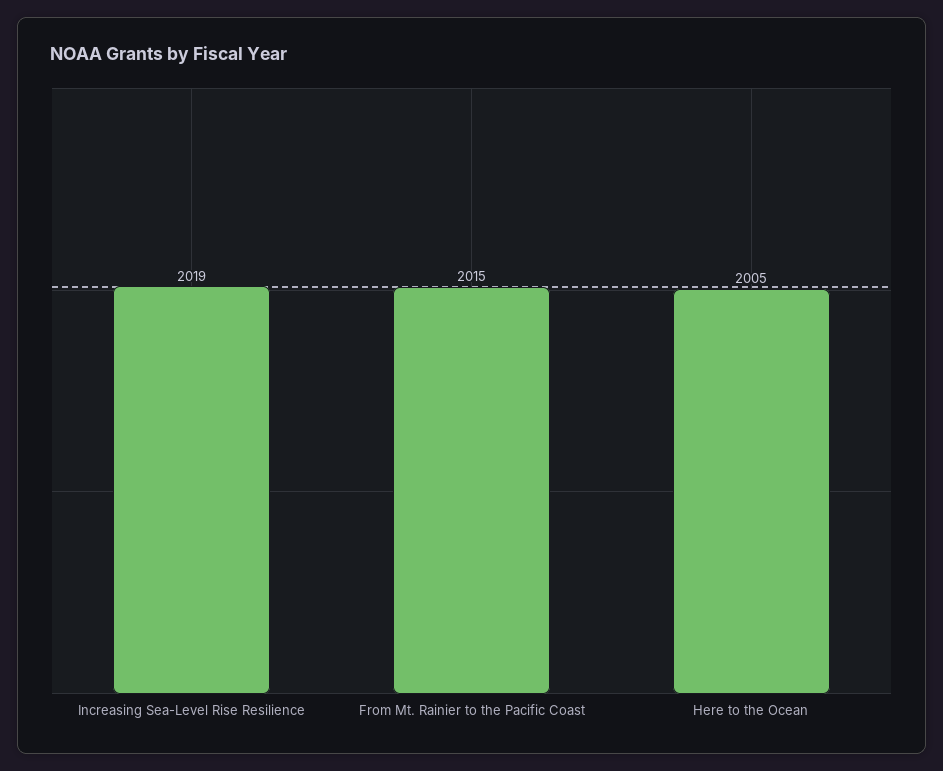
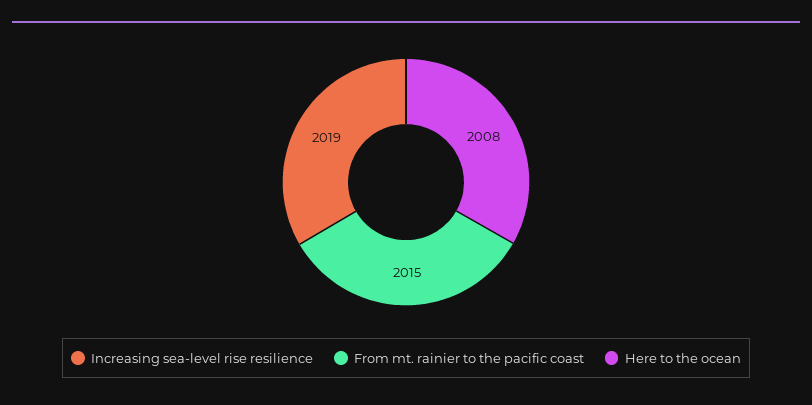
  {
    "Increasing Sea-Level Rise Resilience": 2019,
    "From Mt. Rainier to the Pacific Coast": 2015,
-   "Here to the Ocean": 2005
+   "Here to the Ocean": 2008
  }

